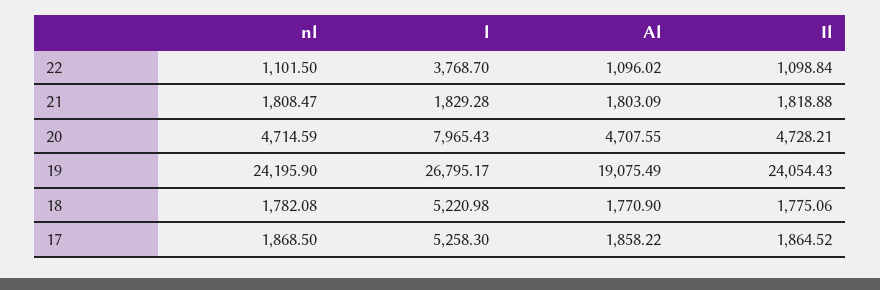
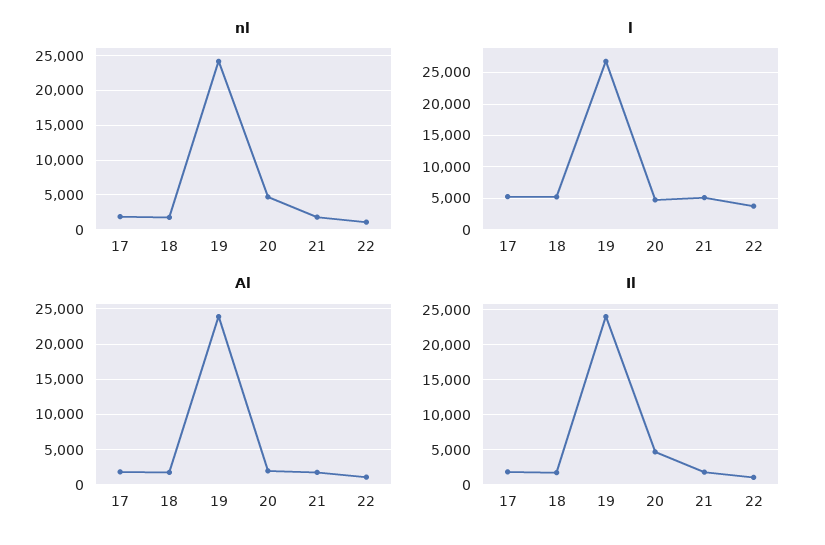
  {
    "nl": {
      "22": 1101.5,
      "21": 1808.47,
      "20": 4714.59,
      "19": 24195.9,
      "18": 1782.08,
      "17": 1868.5
    },
    "l": {
      "22": 3768.7,
-     "21": 1829.28,
+     "21": 5000,
-     "20": 7965.43,
+     "20": 5000,
      "19": 26795.17,
      "18": 5220.98,
      "17": 5258.3
    },
    "Al": {
      "22": 1096.02,
      "21": 1803.09,
-     "20": 4707.55,
+     "20": 2000,
-     "19": 19075.49,
+     "19": 24000,
      "18": 1770.9,
      "17": 1858.22
    },
    "Il": {
      "22": 1098.84,
      "21": 1818.88,
      "20": 4728.21,
      "19": 24054.43,
      "18": 1775.06,
      "17": 1864.52
    }
  }

